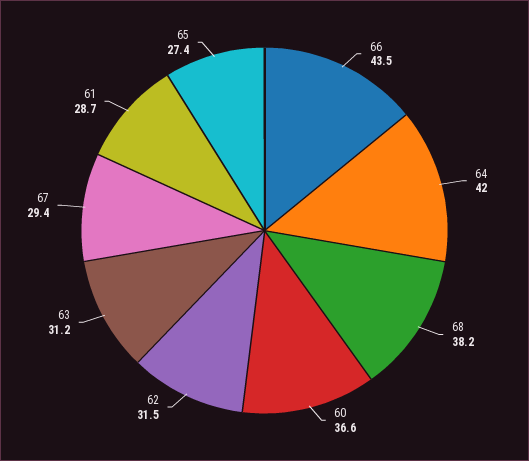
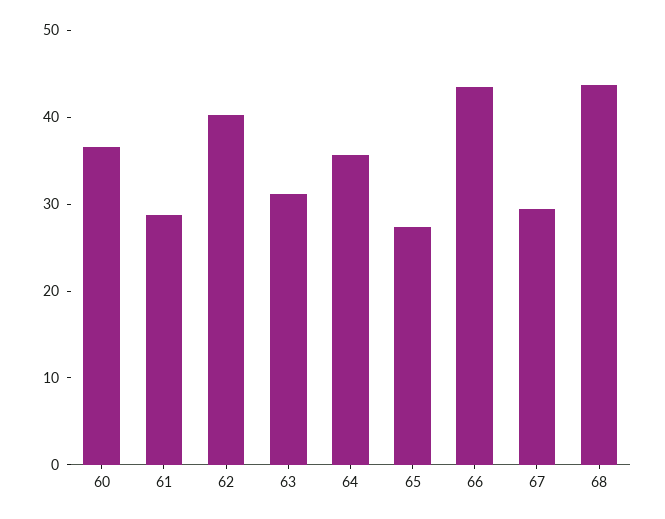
  {
    "66": 43.5,
-   "64": 42,
+   "64": 36,
-   "68": 38.2,
+   "68": 44,
    "60": 36.6,
-   "62": 31.5,
+   "62": 40,
    "63": 31.2,
    "67": 29.4,
    "61": 28.7,
    "65": 27.4
  }

